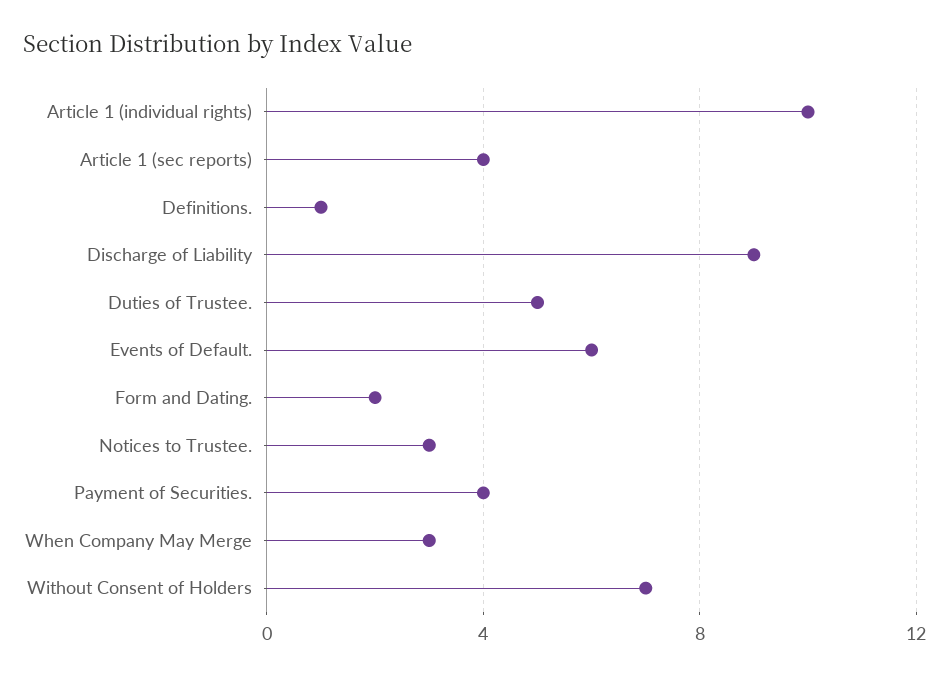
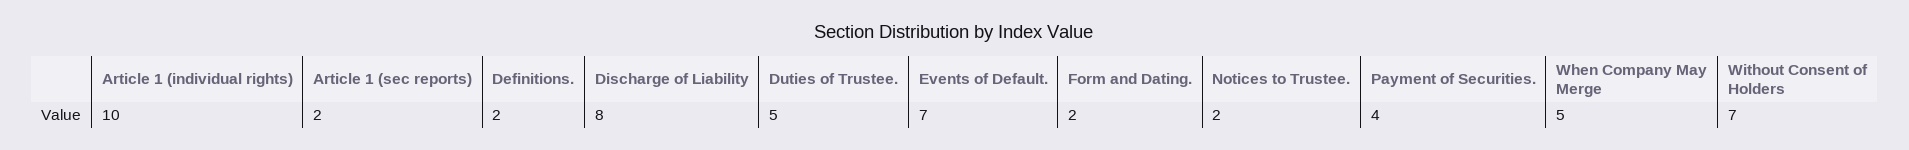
  {
    "Article 1 (individual rights)": 10,
-   "Article 1 (sec reports)": 4,
+   "Article 1 (sec reports)": 2,
-   "Definitions.": 1,
+   "Definitions.": 2,
-   "Discharge of Liability": 9,
+   "Discharge of Liability": 8,
    "Duties of Trustee.": 5,
-   "Events of Default.": 6,
+   "Events of Default.": 7,
    "Form and Dating.": 2,
-   "Notices to Trustee.": 3,
+   "Notices to Trustee.": 2,
    "Payment of Securities.": 4,
-   "When Company May Merge": 3,
+   "When Company May Merge": 5,
    "Without Consent of Holders": 7
  }

